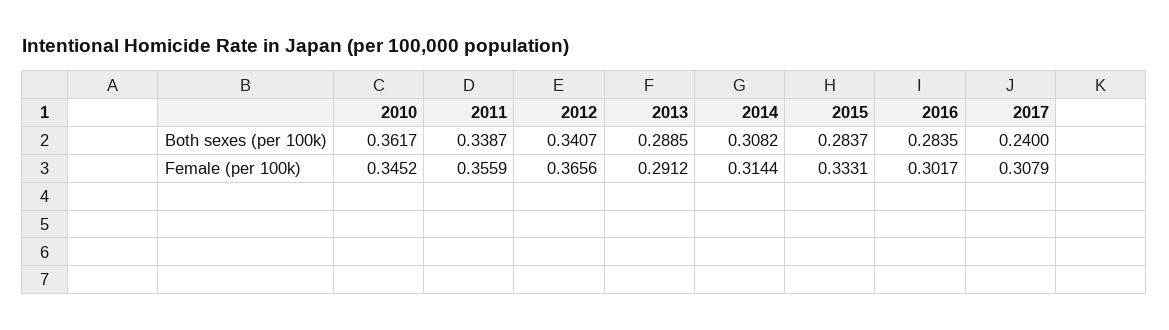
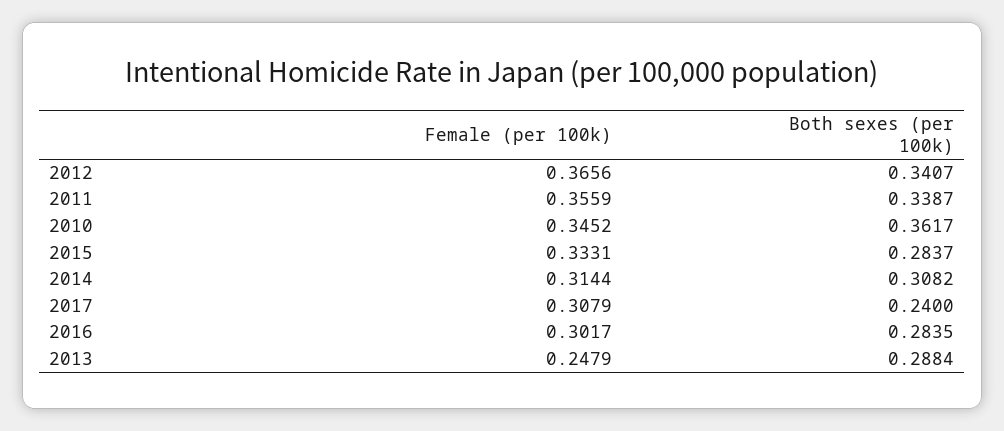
  {
    "2010": {
      "Both sexes (per 100k)": 0.3617,
      "Female (per 100k)": 0.3452
    },
    "2011": {
      "Both sexes (per 100k)": 0.3387,
      "Female (per 100k)": 0.3559
    },
    "2012": {
      "Both sexes (per 100k)": 0.3407,
      "Female (per 100k)": 0.3656
    },
    "2013": {
-     "Both sexes (per 100k)": 0.2885,
+     "Both sexes (per 100k)": 0.2884,
-     "Female (per 100k)": 0.2912
+     "Female (per 100k)": 0.2479
    },
    "2014": {
      "Both sexes (per 100k)": 0.3082,
      "Female (per 100k)": 0.3144
    },
    "2015": {
      "Both sexes (per 100k)": 0.2837,
      "Female (per 100k)": 0.3331
    },
    "2016": {
      "Both sexes (per 100k)": 0.2835,
      "Female (per 100k)": 0.3017
    },
    "2017": {
      "Both sexes (per 100k)": 0.24,
      "Female (per 100k)": 0.3079
    }
  }

